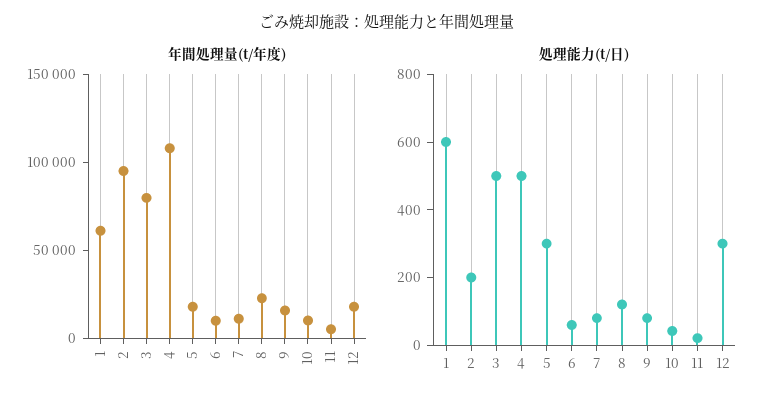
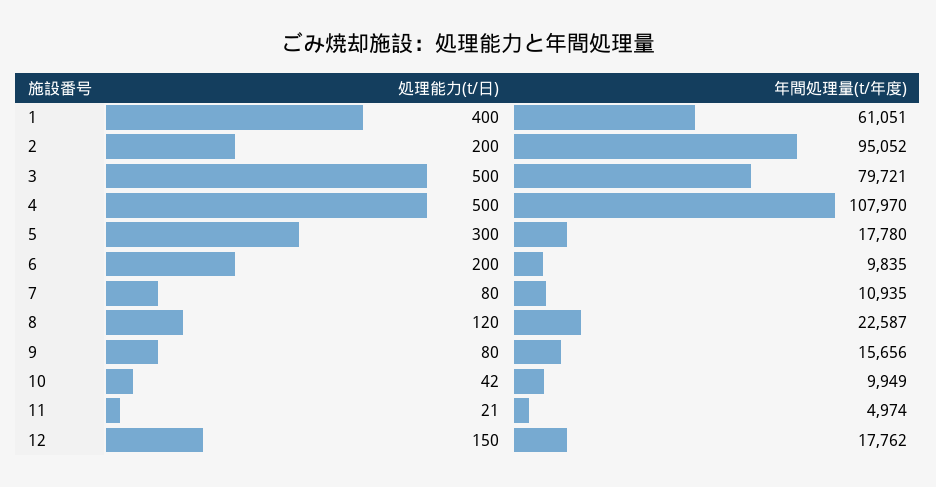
  {
    "年間処理量(t/年度)": {
      "1": 61051,
      "2": 95052,
      "3": 79721,
      "4": 107970,
      "5": 17780,
      "6": 9835,
      "7": 10935,
      "8": 22587,
      "9": 15656,
      "10": 9949,
      "11": 4974,
      "12": 17762
    },
    "処理能力(t/日)": {
-     "1": 600,
+     "1": 400,
      "2": 200,
      "3": 500,
      "4": 500,
      "5": 300,
-     "6": 50,
+     "6": 200,
      "7": 80,
      "8": 120,
      "9": 80,
      "10": 42,
      "11": 21,
-     "12": 300
+     "12": 150
    }
  }

